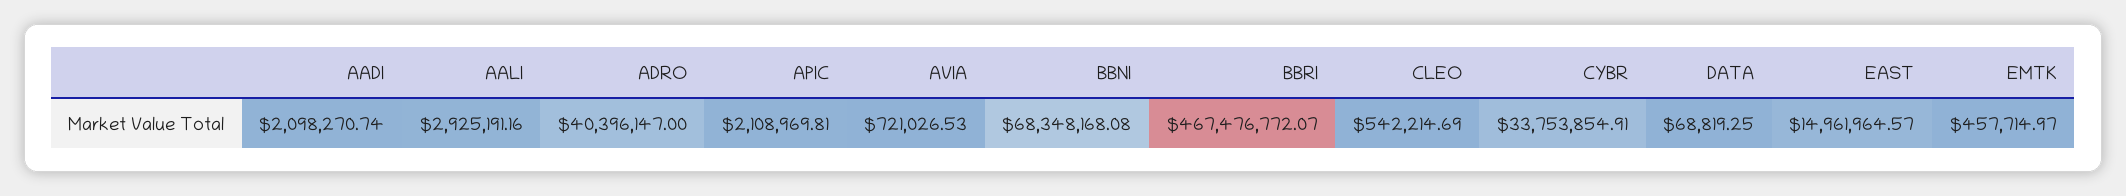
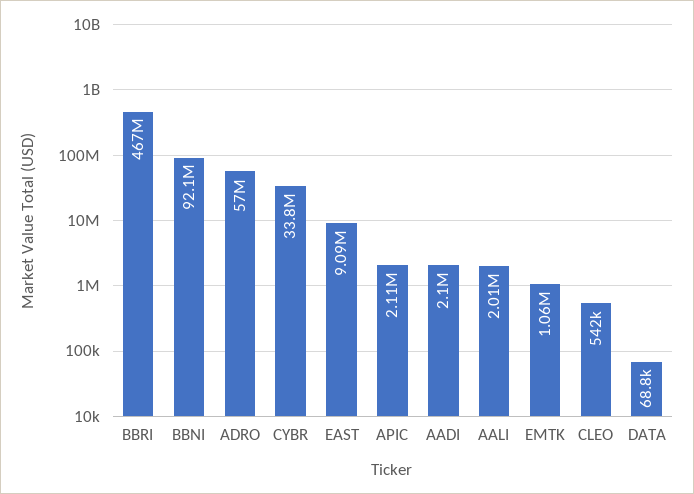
  {
    "AADI": 2098270.74,
-   "AALI": 2925191.16,
+   "AALI": 2010000,
-   "ADRO": 40396147,
+   "ADRO": 57000000,
    "APIC": 2108969.81,
-   "AVIA": 721026.53,
-   "BBNI": 68348168.08,
+   "BBNI": 92100000,
    "BBRI": 467476772.07,
    "CLEO": 542214.69,
    "CYBR": 33753854.91,
    "DATA": 68819.25,
-   "EAST": 14961964.57,
+   "EAST": 9090000,
-   "EMTK": 457714.97
+   "EMTK": 1060000
  }

